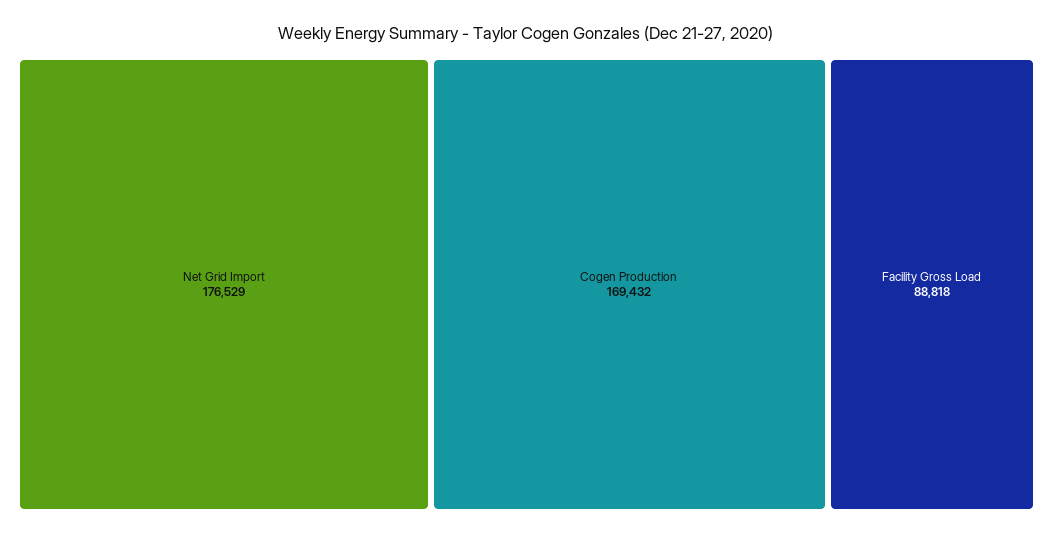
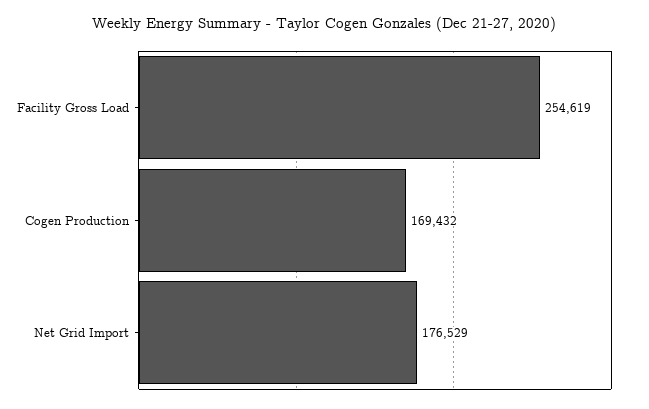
  {
    "Net Grid Import": 176529,
    "Cogen Production": 169432,
-   "Facility Gross Load": 88818
+   "Facility Gross Load": 254619
  }

